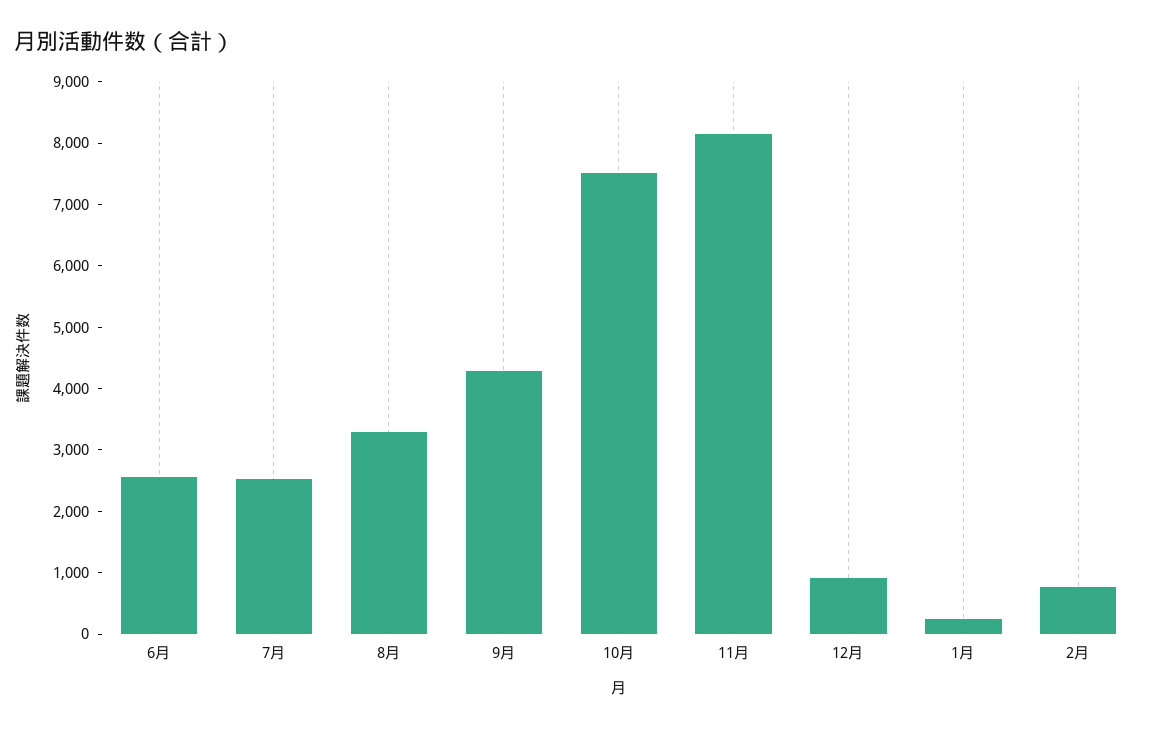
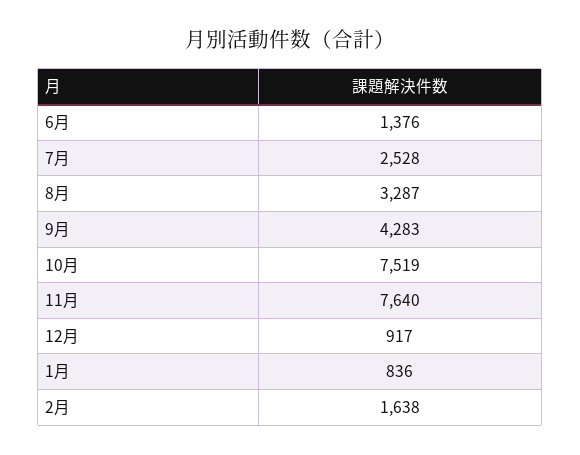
  {
-   "6月": 2600,
+   "6月": 1376,
    "7月": 2528,
    "8月": 3287,
    "9月": 4283,
    "10月": 7519,
-   "11月": 8200,
+   "11月": 7640,
    "12月": 917,
-   "1月": 200,
+   "1月": 836,
-   "2月": 800
+   "2月": 1638
  }

